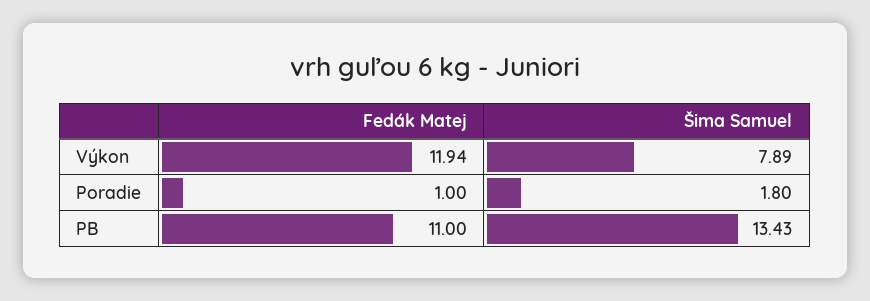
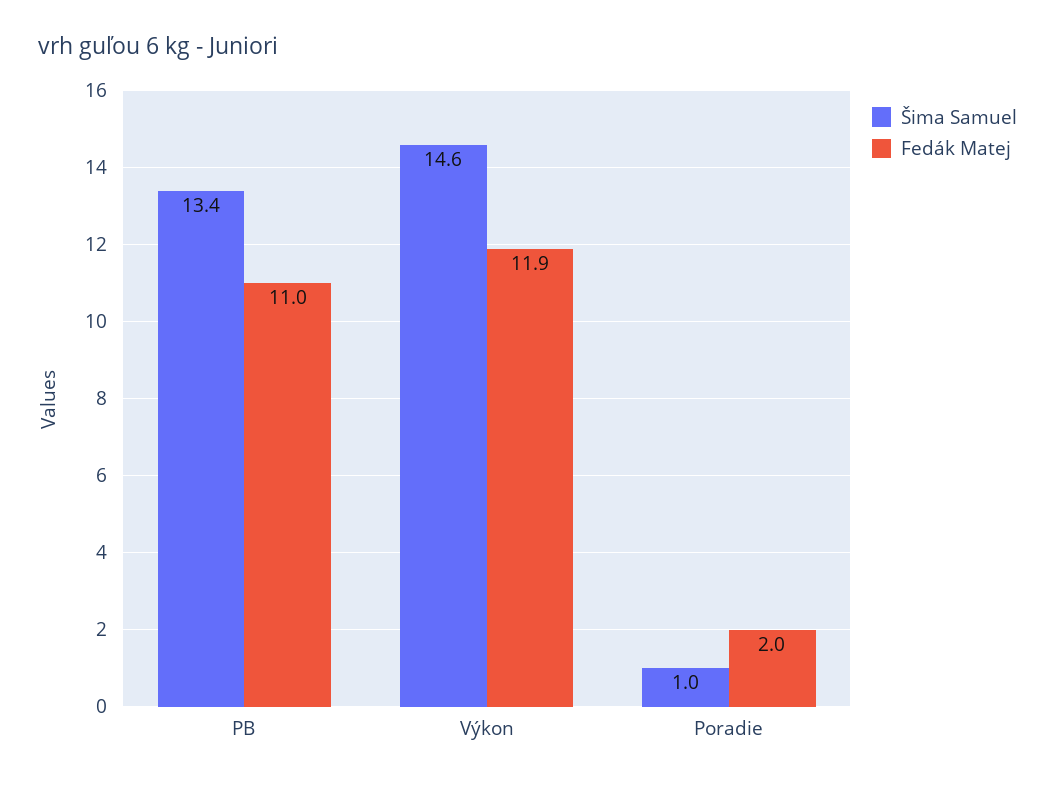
  {
    "Fedák Matej": {
      "Výkon": 11.94,
-     "Poradie": 1,
+     "Poradie": 2,
      "PB": 11
    },
    "Šima Samuel": {
-     "Výkon": 7.89,
+     "Výkon": 14.6,
-     "Poradie": 1.8,
+     "Poradie": 1,
      "PB": 13.43
    }
  }

